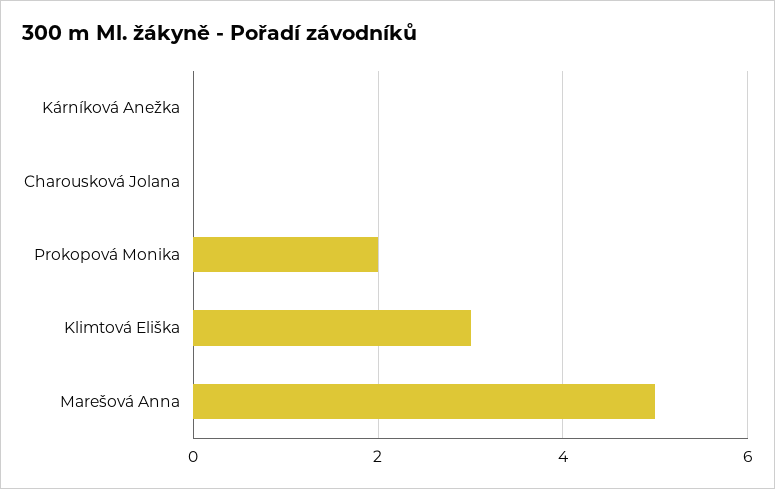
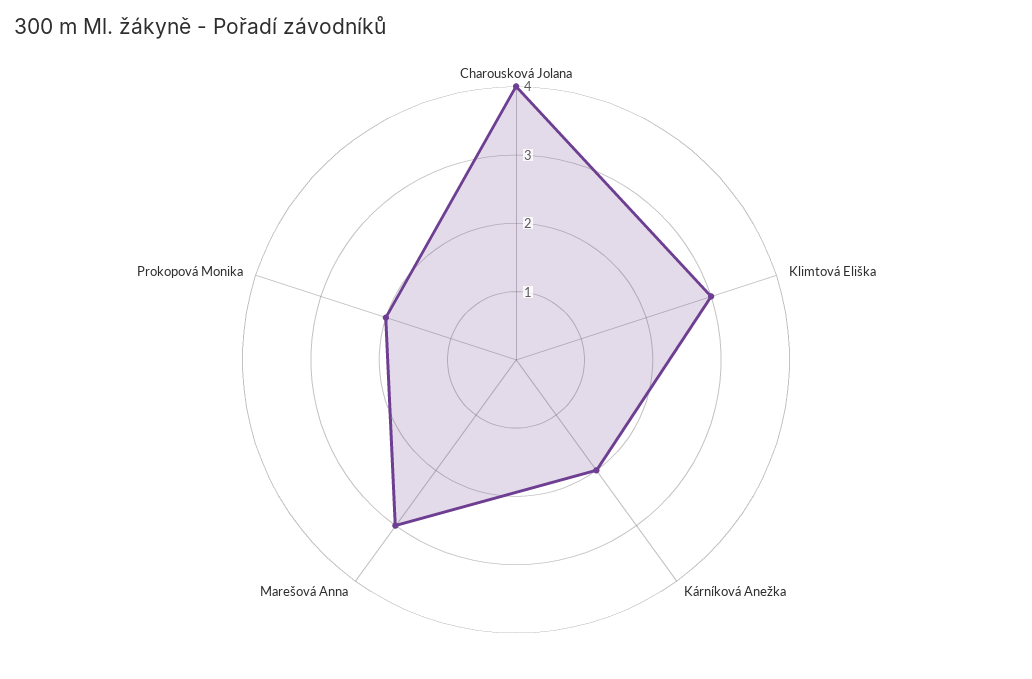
  {
-   "Kárníková Anežka": 0,
+   "Kárníková Anežka": 2,
-   "Charousková Jolana": 0,
+   "Charousková Jolana": 4,
    "Prokopová Monika": 2,
    "Klimtová Eliška": 3,
-   "Marešová Anna": 5
+   "Marešová Anna": 3
  }

